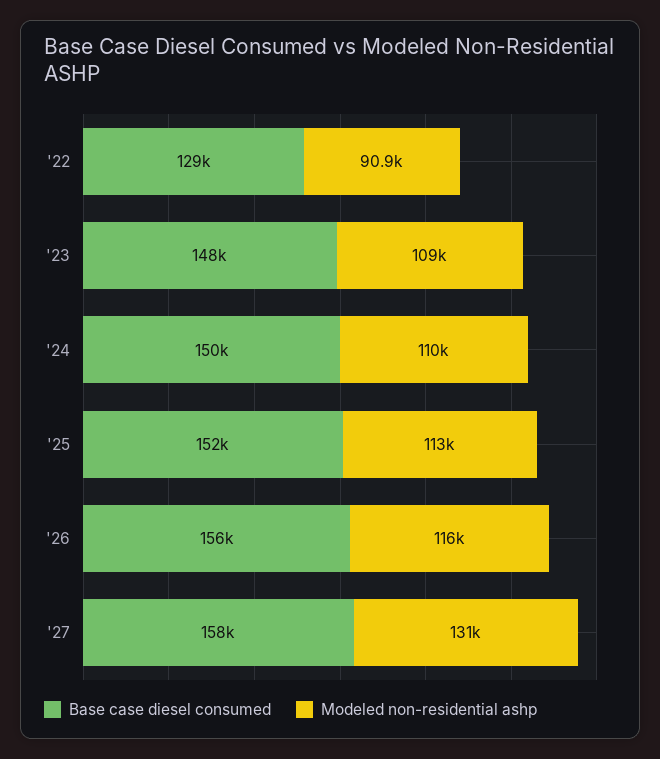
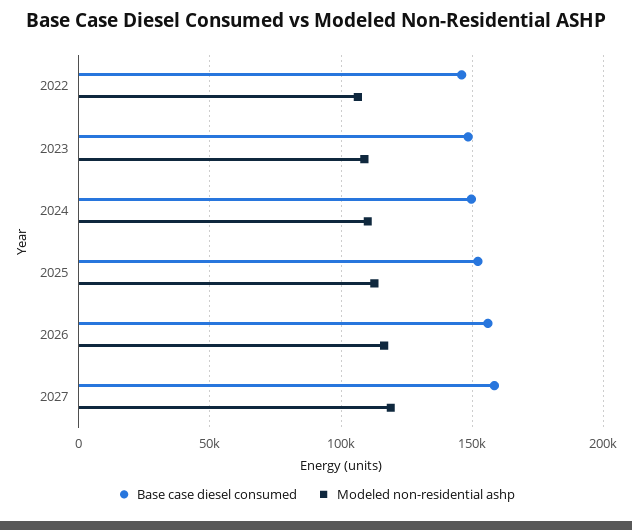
  {
    "Base case diesel consumed": {
-     "'22": 129000,
+     "'22": 145000,
      "'23": 148000,
      "'24": 150000,
      "'25": 152000,
      "'26": 156000,
      "'27": 158000
    },
    "Modeled non-residential ashp": {
-     "'22": 90900,
+     "'22": 105000,
      "'23": 109000,
      "'24": 110000,
      "'25": 113000,
      "'26": 116000,
-     "'27": 131000
+     "'27": 120000
    }
  }

